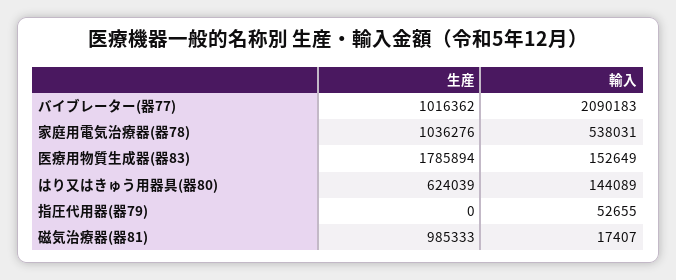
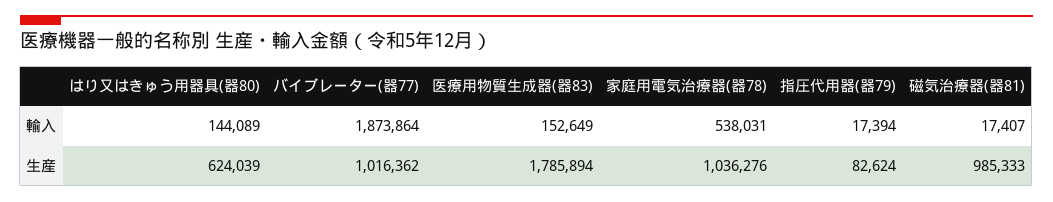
  {
    "生産": {
      "バイブレーター(器77)": 1016362,
      "家庭用電気治療器(器78)": 1036276,
      "医療用物質生成器(器83)": 1785894,
      "はり又はきゅう用器具(器80)": 624039,
-     "指圧代用器(器79)": 0,
+     "指圧代用器(器79)": 82624,
      "磁気治療器(器81)": 985333
    },
    "輸入": {
-     "バイブレーター(器77)": 2090183,
+     "バイブレーター(器77)": 1873864,
      "家庭用電気治療器(器78)": 538031,
      "医療用物質生成器(器83)": 152649,
      "はり又はきゅう用器具(器80)": 144089,
-     "指圧代用器(器79)": 52655,
+     "指圧代用器(器79)": 17394,
      "磁気治療器(器81)": 17407
    }
  }

